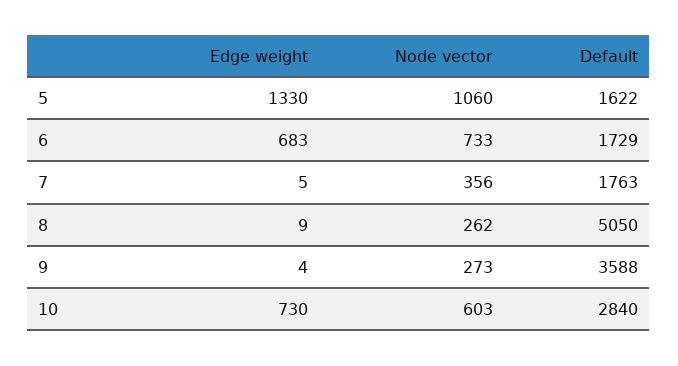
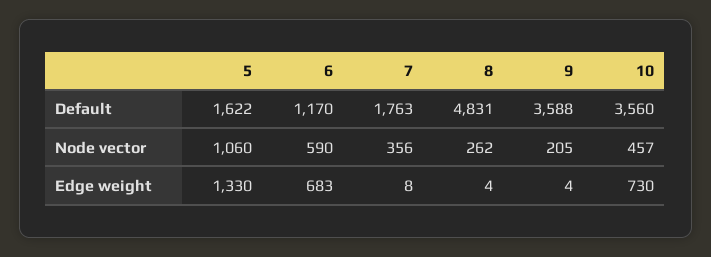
  {
    "Edge weight": {
      "5": 1330,
      "6": 683,
-     "7": 5,
+     "7": 8,
-     "8": 9,
+     "8": 4,
      "9": 4,
      "10": 730
    },
    "Node vector": {
      "5": 1060,
-     "6": 733,
+     "6": 590,
      "7": 356,
      "8": 262,
-     "9": 273,
+     "9": 205,
-     "10": 603
+     "10": 457
    },
    "Default": {
      "5": 1622,
-     "6": 1729,
+     "6": 1170,
      "7": 1763,
-     "8": 5050,
+     "8": 4831,
      "9": 3588,
-     "10": 2840
+     "10": 3560
    }
  }

